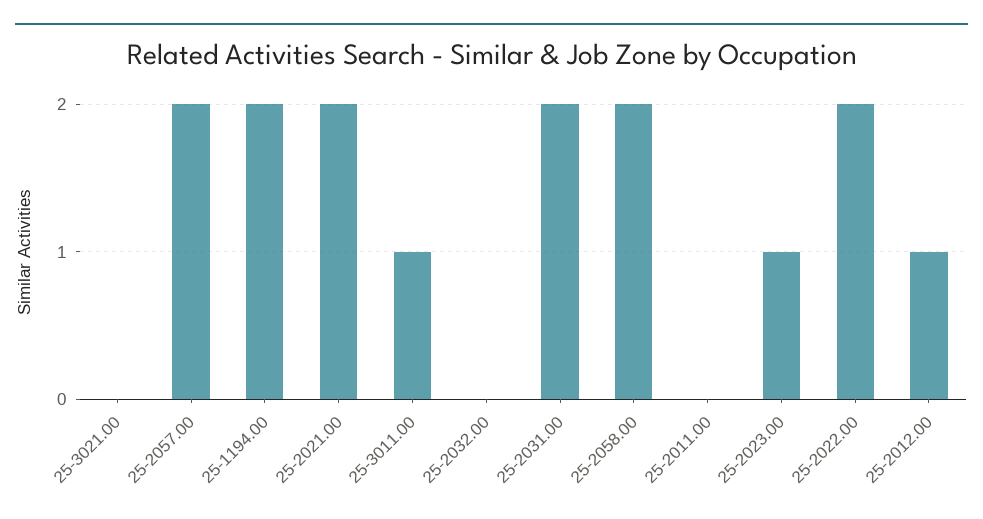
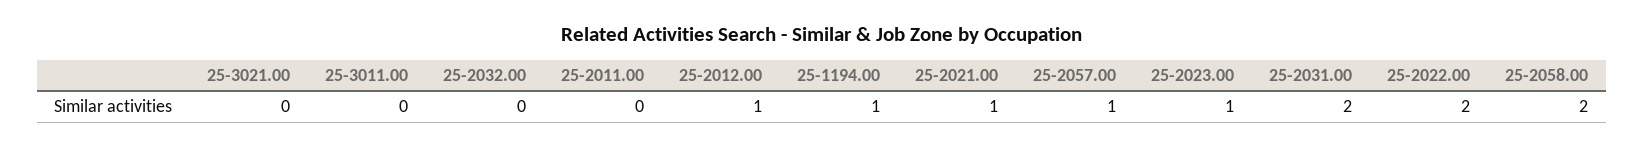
  {
    "25-3021.00": 0,
-   "25-2057.00": 2,
+   "25-2057.00": 1,
-   "25-1194.00": 2,
+   "25-1194.00": 1,
-   "25-2021.00": 2,
+   "25-2021.00": 1,
-   "25-3011.00": 1,
+   "25-3011.00": 0,
    "25-2032.00": 0,
    "25-2031.00": 2,
    "25-2058.00": 2,
    "25-2011.00": 0,
    "25-2023.00": 1,
    "25-2022.00": 2,
    "25-2012.00": 1
  }

